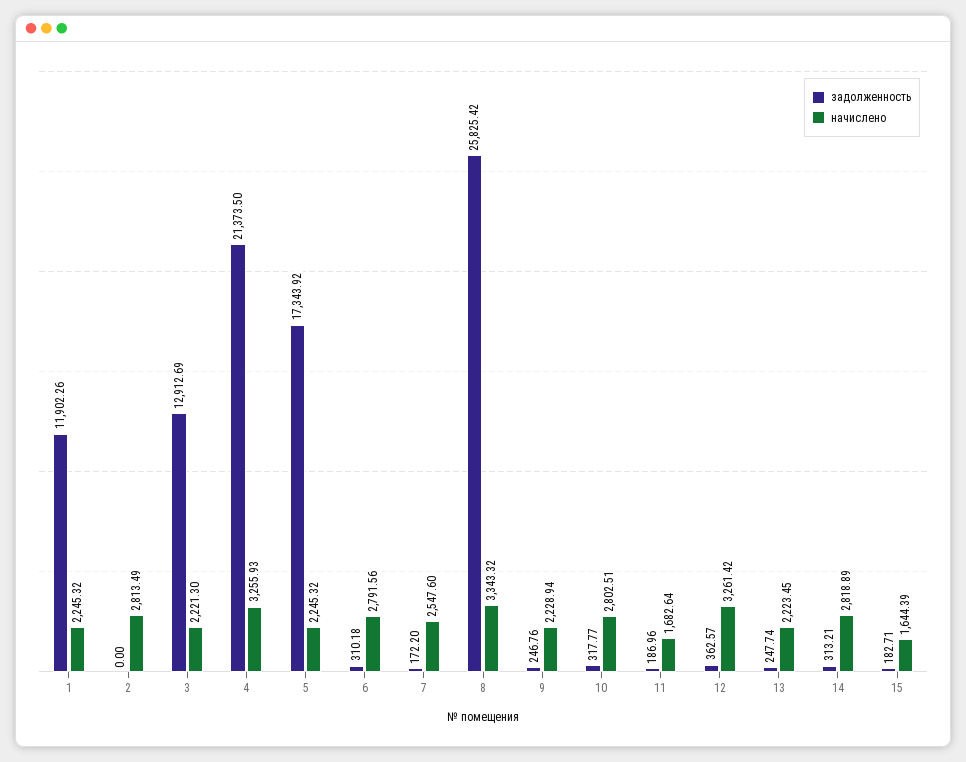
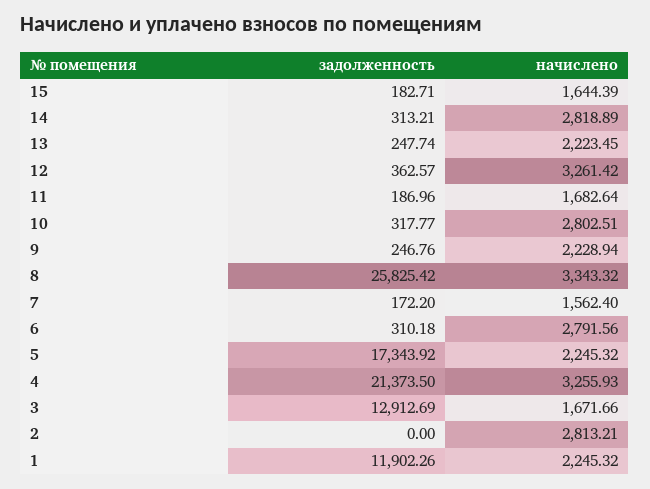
  {
    "задолженность": {
      "1": 11902.26,
      "2": 0,
      "3": 12912.69,
      "4": 21373.5,
      "5": 17343.92,
      "6": 310.18,
      "7": 172.2,
      "8": 25825.42,
      "9": 246.76,
      "10": 317.77,
      "11": 186.96,
      "12": 362.57,
      "13": 247.74,
      "14": 313.21,
      "15": 182.71
    },
    "начислено": {
      "1": 2245.32,
-     "2": 2813.49,
+     "2": 2813.21,
-     "3": 2221.3,
+     "3": 1671.66,
      "4": 3255.93,
      "5": 2245.32,
      "6": 2791.56,
-     "7": 2547.6,
+     "7": 1562.4,
      "8": 3343.32,
      "9": 2228.94,
      "10": 2802.51,
      "11": 1682.64,
      "12": 3261.42,
      "13": 2223.45,
      "14": 2818.89,
      "15": 1644.39
    }
  }

